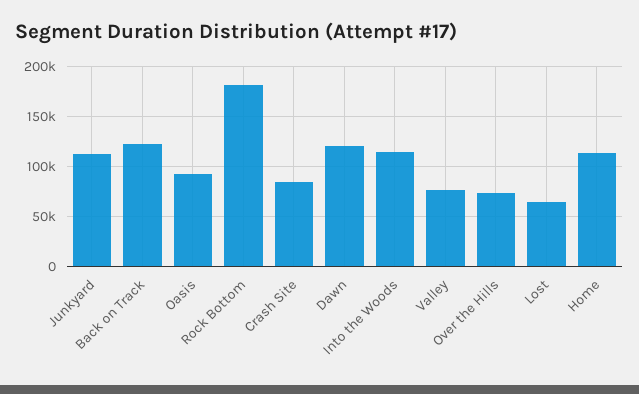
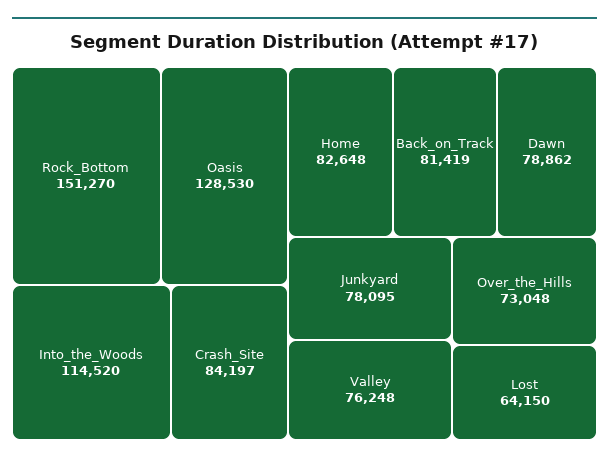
  {
-   "Junkyard": 110000,
+   "Junkyard": 78095,
-   "Back on Track": 120000,
+   "Back on Track": 81419,
-   "Oasis": 90000,
+   "Oasis": 128530,
-   "Rock Bottom": 180000,
+   "Rock Bottom": 151270,
    "Crash Site": 84197,
-   "Dawn": 120000,
+   "Dawn": 78862,
    "Into the Woods": 114520,
    "Valley": 76248,
    "Over the Hills": 73048,
    "Lost": 64150,
-   "Home": 110000
+   "Home": 82648
  }

